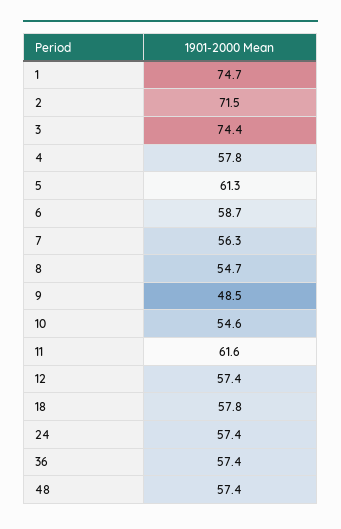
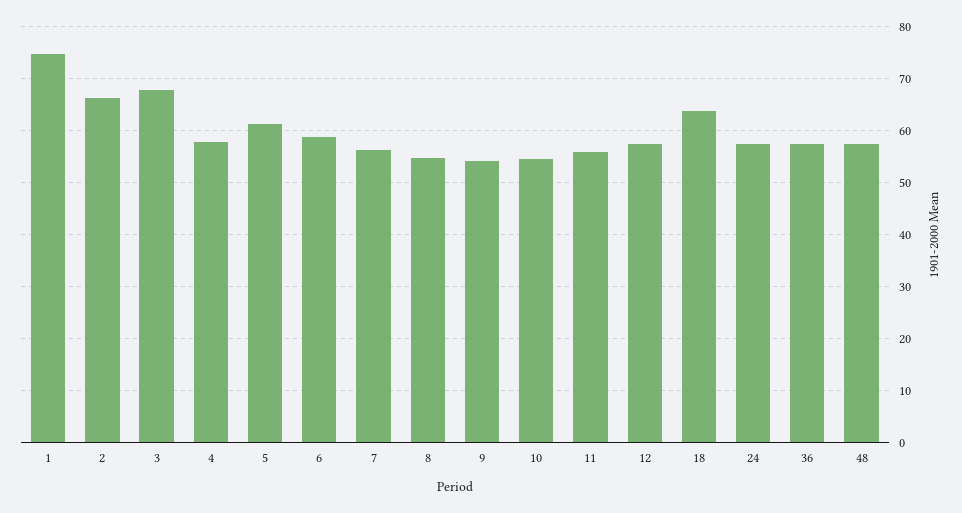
  {
    "1": 74.7,
-   "2": 71.5,
+   "2": 66,
-   "3": 74.4,
+   "3": 68,
    "4": 57.8,
    "5": 61.3,
    "6": 58.7,
    "7": 56.3,
    "8": 54.7,
-   "9": 48.5,
+   "9": 54,
    "10": 54.6,
-   "11": 61.6,
+   "11": 56,
    "12": 57.4,
-   "18": 57.8,
+   "18": 64,
    "24": 57.4,
    "36": 57.4,
    "48": 57.4
  }

